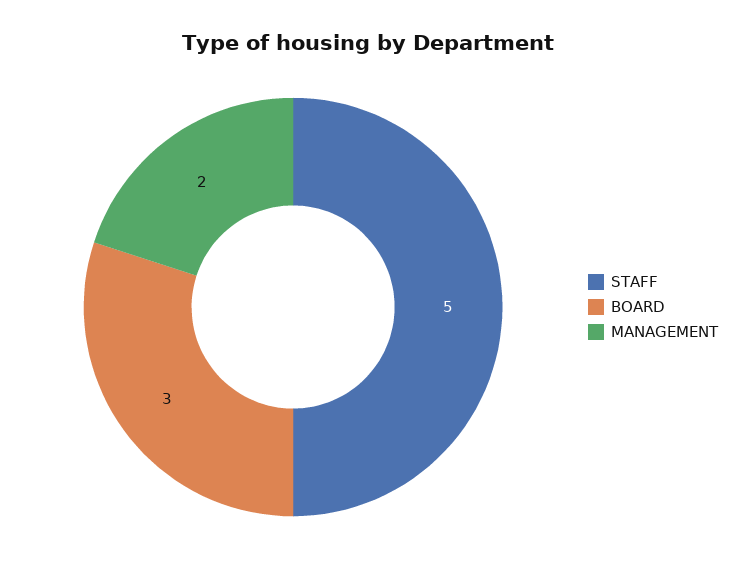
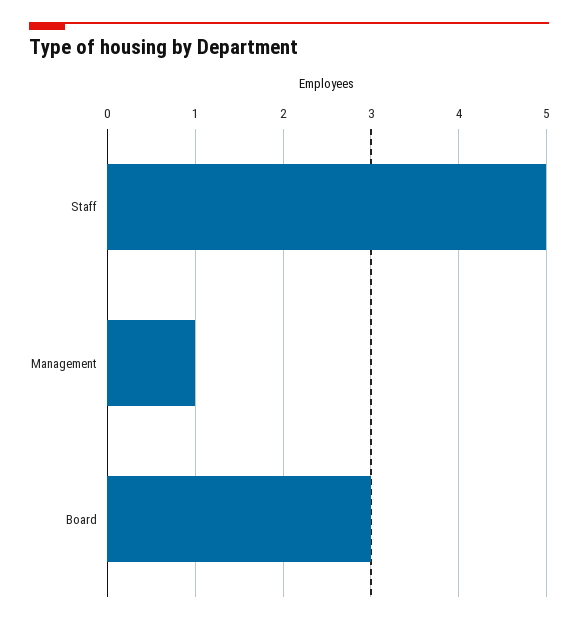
  {
    "STAFF": 5,
    "BOARD": 3,
-   "MANAGEMENT": 2
+   "MANAGEMENT": 1
  }

